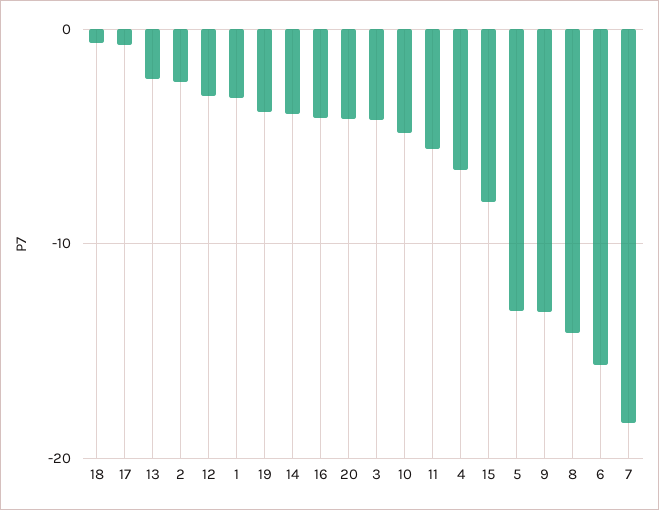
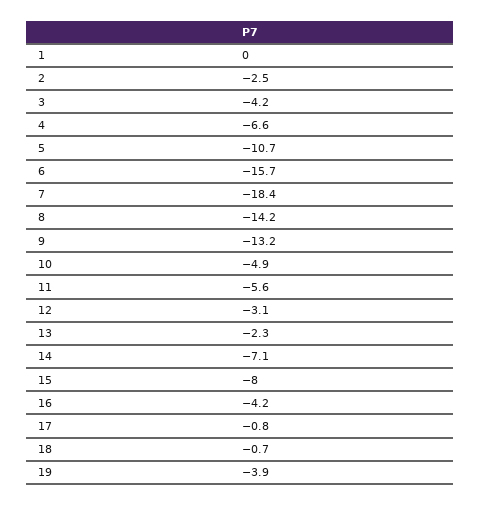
  {
    "18": -0.7,
    "17": -0.8,
    "13": -2.3,
    "2": -2.5,
    "12": -3.1,
-   "1": -3,
+   "1": 0,
    "19": -3.9,
-   "14": -4,
+   "14": -7.1,
    "16": -4.2,
-   "20": -4,
    "3": -4.2,
    "10": -4.9,
    "11": -5.6,
    "4": -6.6,
    "15": -8,
-   "5": -13,
+   "5": -10.7,
    "9": -13.2,
    "8": -14.2,
    "6": -15.7,
    "7": -18.4
  }

